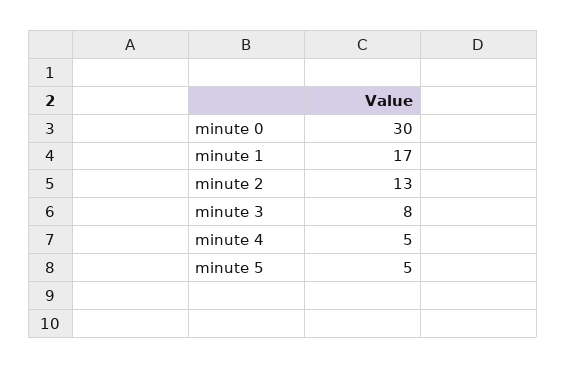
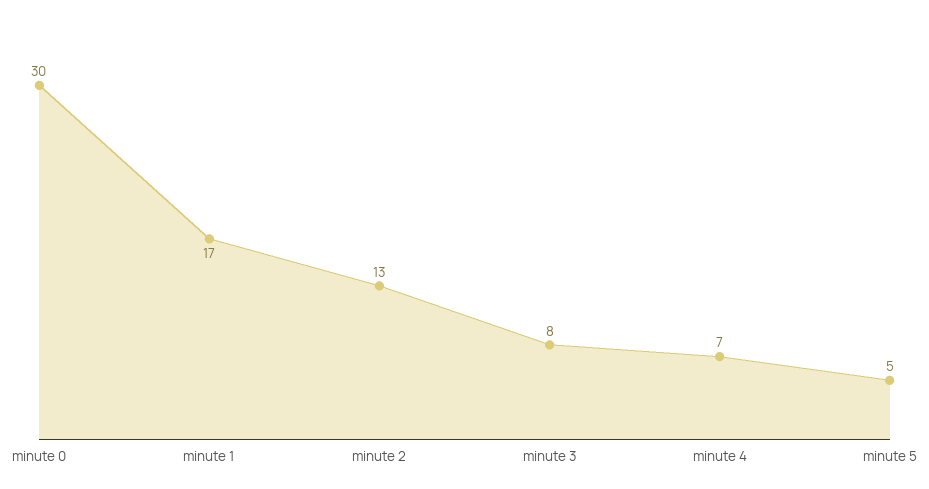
  {
    "minute 0": 30,
    "minute 1": 17,
    "minute 2": 13,
    "minute 3": 8,
-   "minute 4": 5,
+   "minute 4": 7,
    "minute 5": 5
  }

